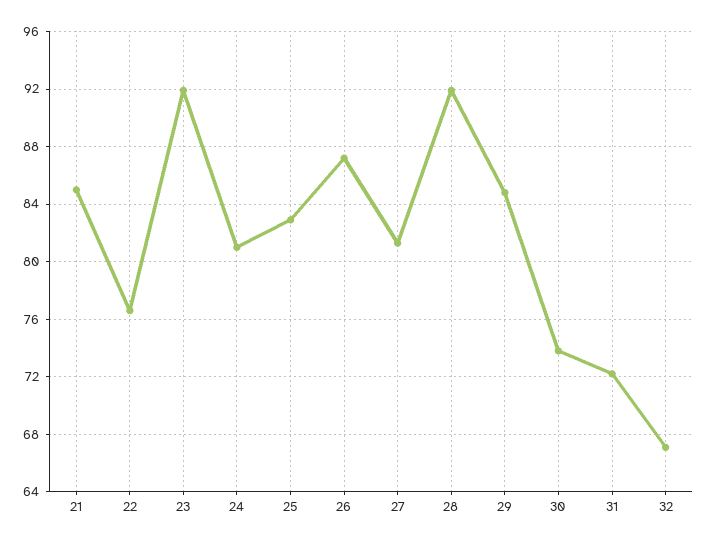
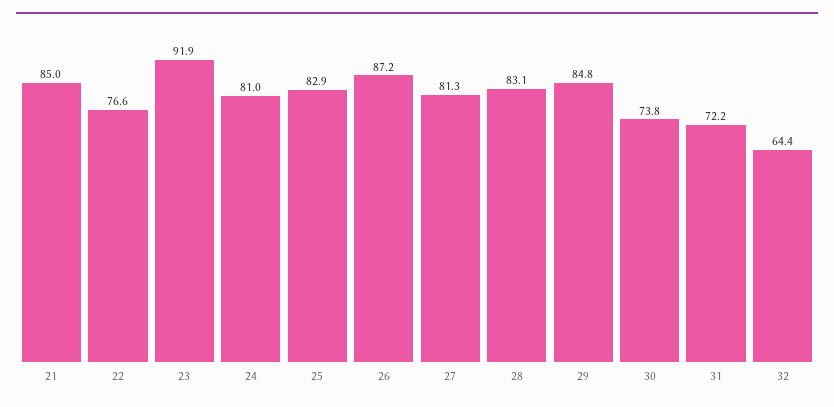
  {
    "21": 85,
    "22": 76.6,
    "23": 91.9,
    "24": 81,
    "25": 82.9,
    "26": 87.2,
    "27": 81.3,
-   "28": 92,
+   "28": 83.1,
    "29": 84.8,
    "30": 73.8,
    "31": 72.2,
-   "32": 67
+   "32": 64.4
  }

